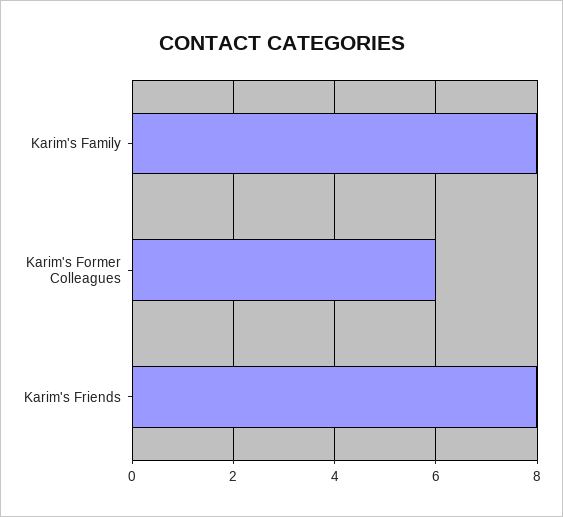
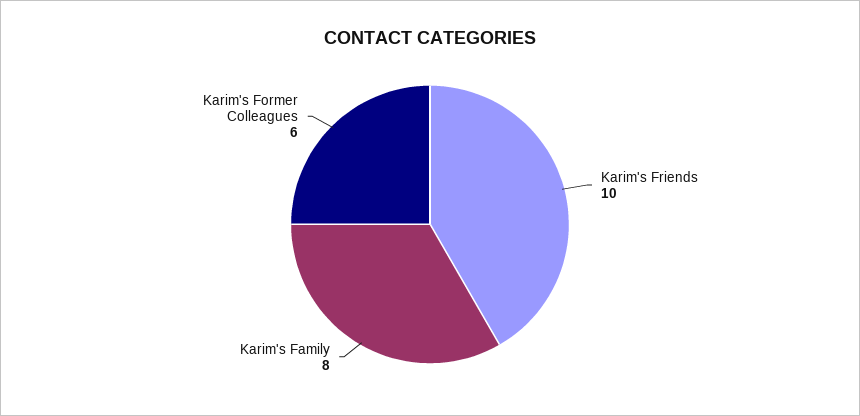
  {
    "Karim's Family": 8,
    "Karim's Former Colleagues": 6,
-   "Karim's Friends": 8
+   "Karim's Friends": 10
  }

